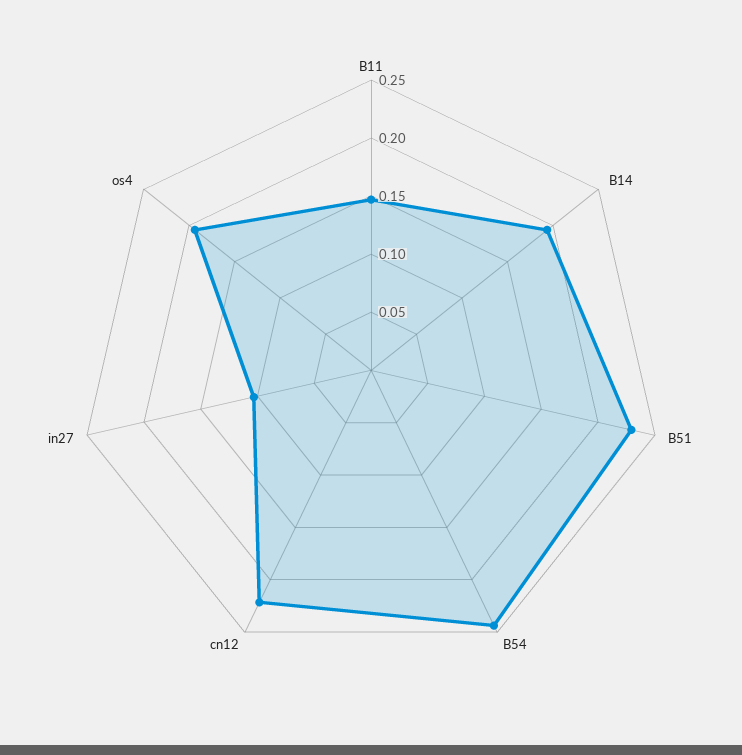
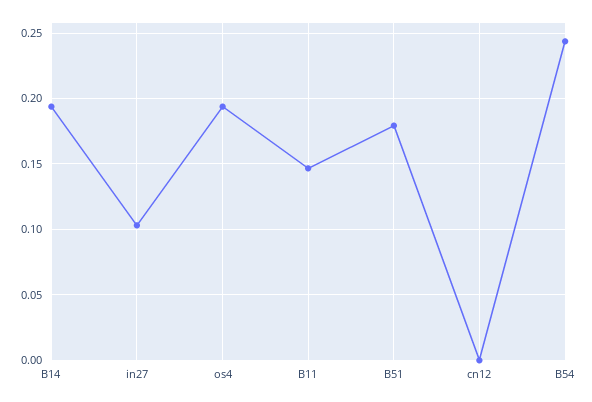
  {
    "B11": 0.145,
    "B14": 0.195,
-   "B51": 0.23,
+   "B51": 0.18,
    "B54": 0.245,
-   "cn12": 0.22,
+   "cn12": 0,
    "in27": 0.105,
    "os4": 0.195
  }

